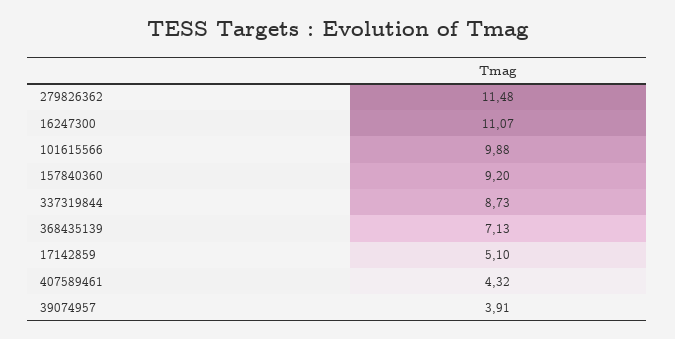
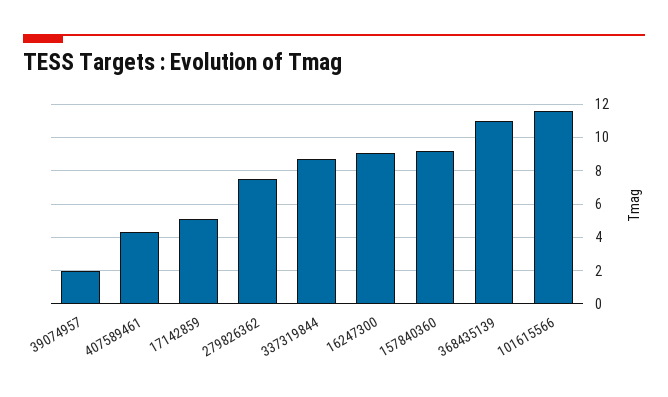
  {
-   "279826362": 11.48,
+   "279826362": 7.5,
-   "16247300": 11.07,
+   "16247300": 9,
-   "101615566": 9.88,
+   "101615566": 11.5,
    "157840360": 9.2,
    "337319844": 8.73,
-   "368435139": 7.13,
+   "368435139": 11,
    "17142859": 5.1,
    "407589461": 4.32,
-   "39074957": 3.91
+   "39074957": 2
  }

